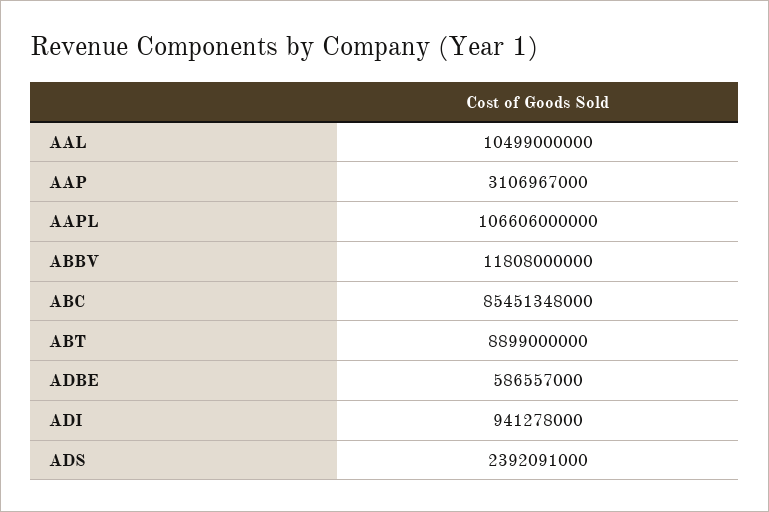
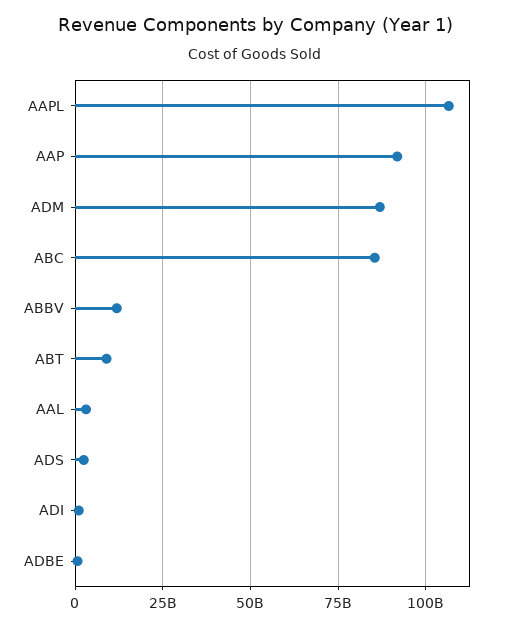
  {
-   "AAL": 10499000000,
+   "AAL": 2500000000,
-   "AAP": 3106967000,
+   "AAP": 92500000000,
    "AAPL": 106606000000,
    "ABBV": 11808000000,
    "ABC": 85451348000,
    "ABT": 8899000000,
    "ADBE": 586557000,
    "ADI": 941278000,
-   "ADS": 2392091000
+   "ADS": 2392091000,
+   "ADM": 87500000000
  }

